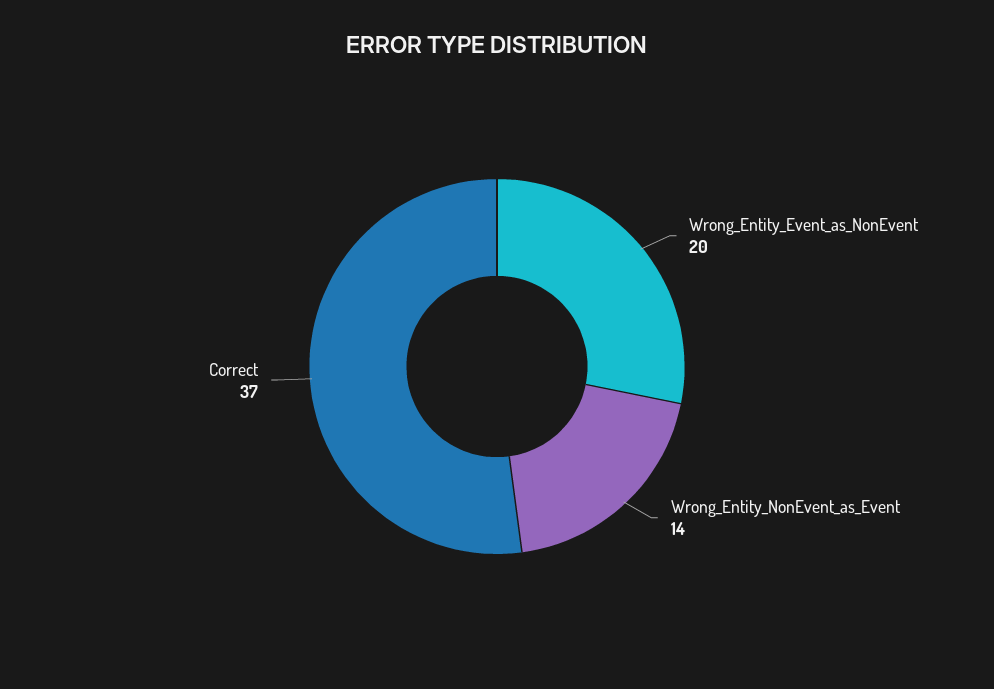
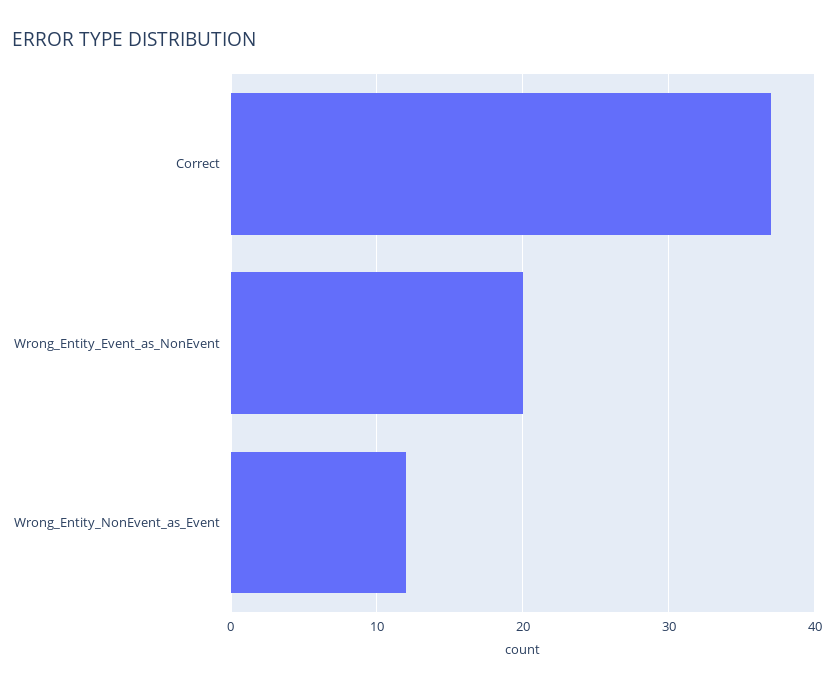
  {
    "Wrong_Entity_Event_as_NonEvent": 20,
-   "Wrong_Entity_NonEvent_as_Event": 14,
+   "Wrong_Entity_NonEvent_as_Event": 12,
    "Correct": 37
  }

